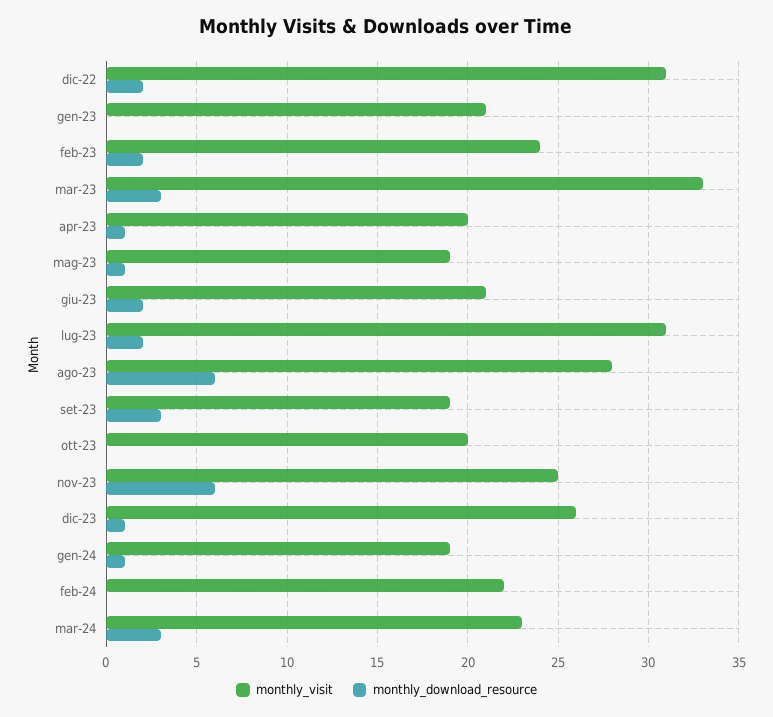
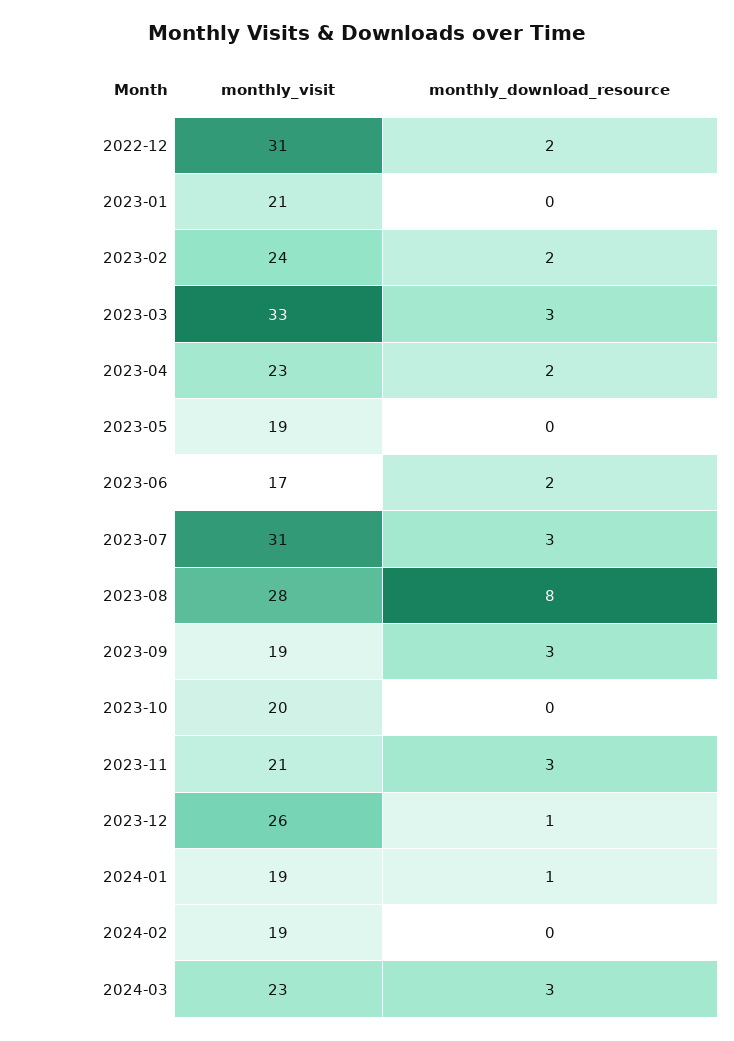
  {
    "monthly_visit": {
      "dic-22": 31,
      "gen-23": 21,
      "feb-23": 24,
      "mar-23": 33,
-     "apr-23": 20,
+     "apr-23": 23,
      "mag-23": 19,
-     "giu-23": 21,
+     "giu-23": 17,
      "lug-23": 31,
      "ago-23": 28,
      "set-23": 19,
      "ott-23": 20,
-     "nov-23": 25,
+     "nov-23": 21,
      "dic-23": 26,
      "gen-24": 19,
-     "feb-24": 22,
+     "feb-24": 19,
      "mar-24": 23
    },
    "monthly_download_resource": {
      "dic-22": 2,
      "gen-23": 0,
      "feb-23": 2,
      "mar-23": 3,
-     "apr-23": 1,
+     "apr-23": 2,
-     "mag-23": 1,
+     "mag-23": 0,
      "giu-23": 2,
-     "lug-23": 2,
+     "lug-23": 3,
-     "ago-23": 6,
+     "ago-23": 8,
      "set-23": 3,
      "ott-23": 0,
-     "nov-23": 6,
+     "nov-23": 3,
      "dic-23": 1,
      "gen-24": 1,
      "feb-24": 0,
      "mar-24": 3
    }
  }

